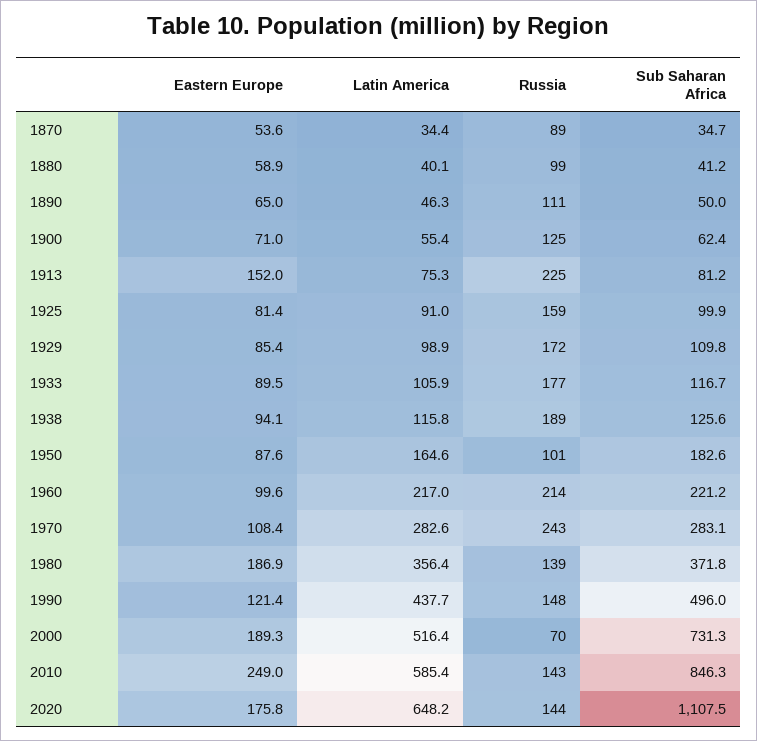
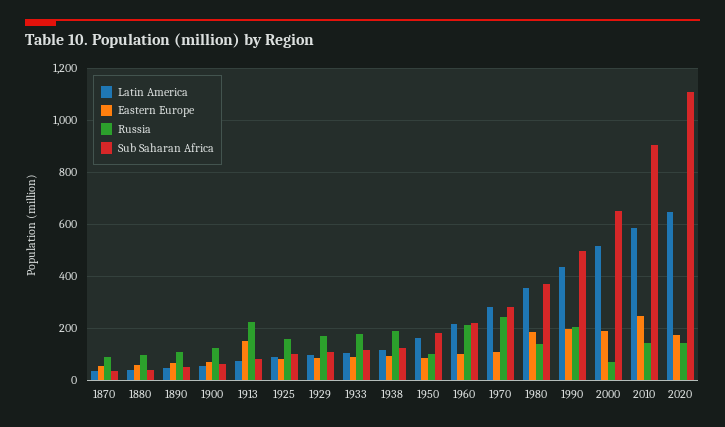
  {
    "Eastern Europe": {
      "1870": 53.6,
      "1880": 58.9,
      "1890": 65,
      "1900": 71,
      "1913": 152,
      "1925": 81.4,
      "1929": 85.4,
      "1933": 89.5,
      "1938": 94.1,
      "1950": 87.6,
      "1960": 99.6,
      "1970": 108.4,
      "1980": 186.9,
-     "1990": 121.4,
+     "1990": 200,
      "2000": 189.3,
      "2010": 249,
      "2020": 175.8
    },
    "Latin America": {
      "1870": 34.4,
      "1880": 40.1,
      "1890": 46.3,
      "1900": 55.4,
      "1913": 75.3,
      "1925": 91,
      "1929": 98.9,
      "1933": 105.9,
      "1938": 115.8,
      "1950": 164.6,
      "1960": 217,
      "1970": 282.6,
      "1980": 356.4,
      "1990": 437.7,
      "2000": 516.4,
      "2010": 585.4,
      "2020": 648.2
    },
    "Russia": {
      "1870": 89,
      "1880": 99,
      "1890": 111,
      "1900": 125,
      "1913": 225,
      "1925": 159,
      "1929": 172,
      "1933": 177,
      "1938": 189,
      "1950": 101,
      "1960": 214,
      "1970": 243,
      "1980": 139,
-     "1990": 148,
+     "1990": 200,
      "2000": 70,
      "2010": 143,
      "2020": 144
    },
    "Sub Saharan Africa": {
      "1870": 34.7,
      "1880": 41.2,
      "1890": 50,
      "1900": 62.4,
      "1913": 81.2,
      "1925": 99.9,
      "1929": 109.8,
      "1933": 116.7,
      "1938": 125.6,
      "1950": 182.6,
      "1960": 221.2,
      "1970": 283.1,
      "1980": 371.8,
      "1990": 496,
-     "2000": 731.3,
+     "2000": 650,
-     "2010": 846.3,
+     "2010": 900,
      "2020": 1107.5
    }
  }

